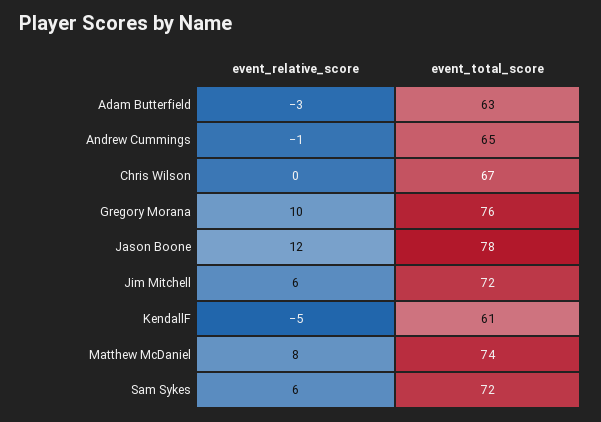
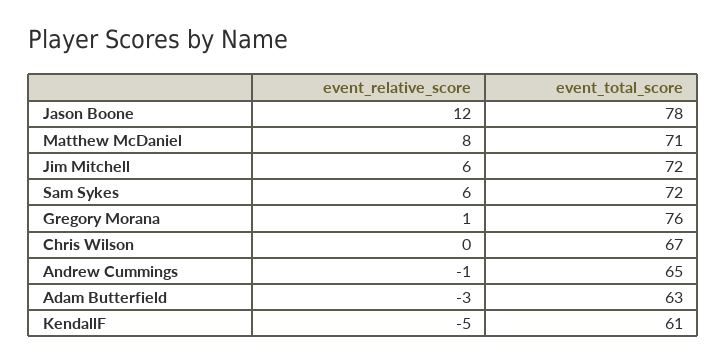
  {
    "event_relative_score": {
      "Adam Butterfield": -3,
      "Andrew Cummings": -1,
      "Chris Wilson": 0,
-     "Gregory Morana": 10,
+     "Gregory Morana": 1,
      "Jason Boone": 12,
      "Jim Mitchell": 6,
      "KendallF": -5,
      "Matthew McDaniel": 8,
      "Sam Sykes": 6
    },
    "event_total_score": {
      "Adam Butterfield": 63,
      "Andrew Cummings": 65,
      "Chris Wilson": 67,
      "Gregory Morana": 76,
      "Jason Boone": 78,
      "Jim Mitchell": 72,
      "KendallF": 61,
-     "Matthew McDaniel": 74,
+     "Matthew McDaniel": 71,
      "Sam Sykes": 72
    }
  }

